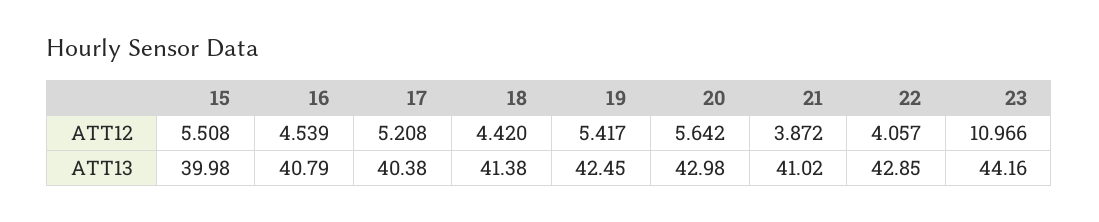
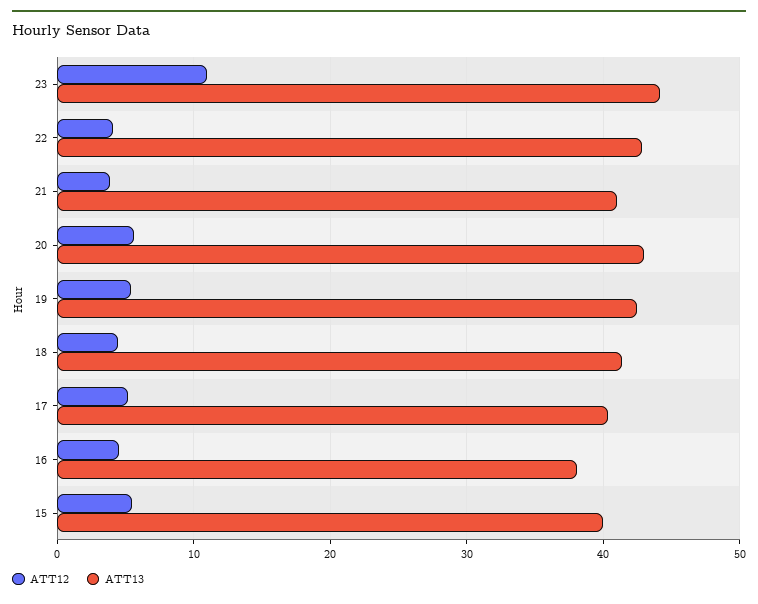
  {
    "ATT12": {
      "15": 5.508,
      "16": 4.539,
      "17": 5.208,
      "18": 4.42,
      "19": 5.417,
      "20": 5.642,
      "21": 3.872,
      "22": 4.057,
      "23": 10.966
    },
    "ATT13": {
      "15": 39.98,
-     "16": 40.79,
+     "16": 38,
      "17": 40.38,
      "18": 41.38,
      "19": 42.45,
      "20": 42.98,
      "21": 41.02,
      "22": 42.85,
      "23": 44.16
    }
  }

